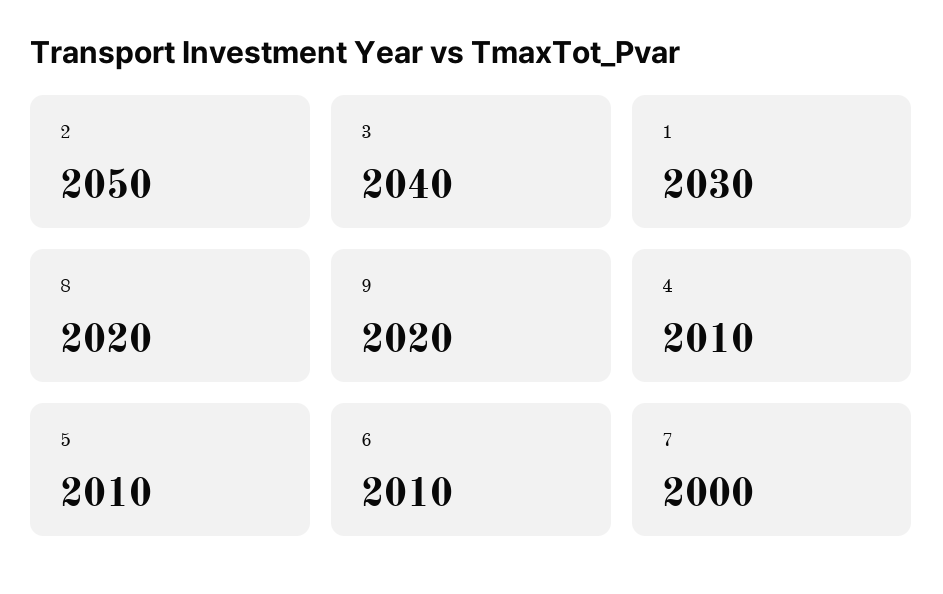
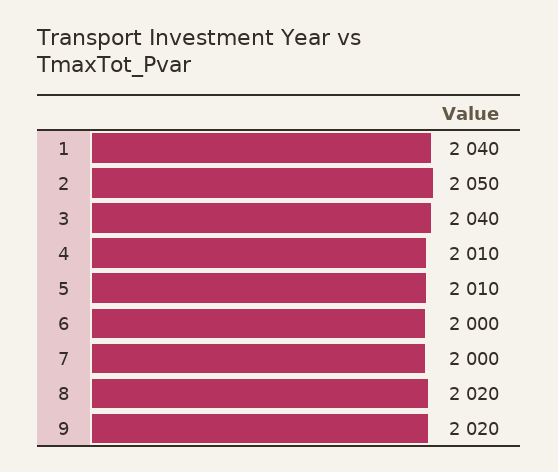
  {
    "2": 2050,
    "3": 2040,
-   "1": 2030,
+   "1": 2040,
    "8": 2020,
    "9": 2020,
    "4": 2010,
    "5": 2010,
-   "6": 2010,
+   "6": 2000,
    "7": 2000
  }

